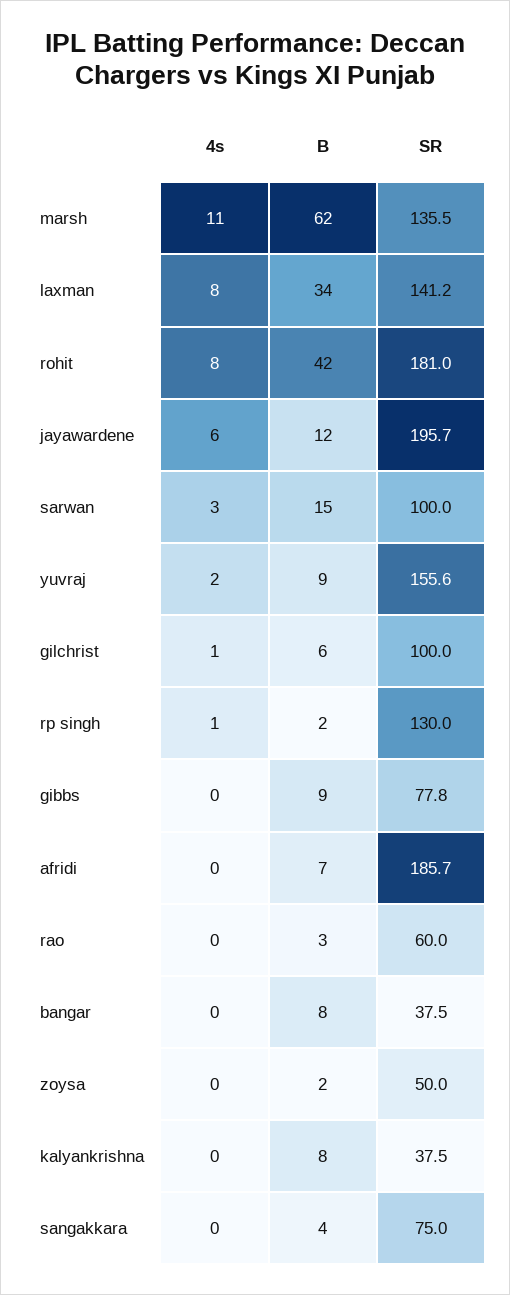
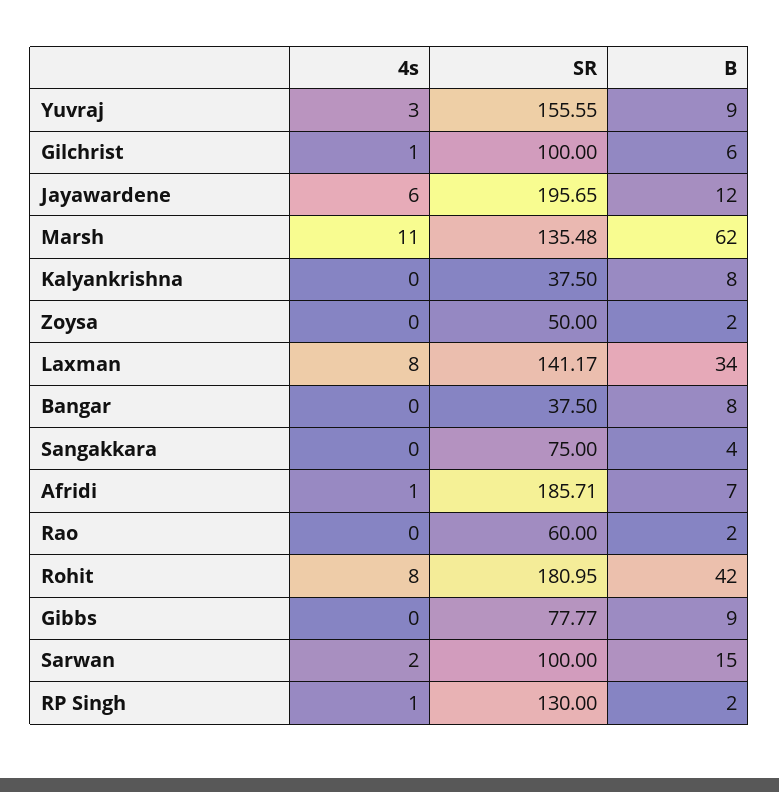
  {
    "4s": {
      "marsh": 11,
      "laxman": 8,
      "rohit": 8,
      "jayawardene": 6,
-     "sarwan": 3,
+     "sarwan": 2,
-     "yuvraj": 2,
+     "yuvraj": 3,
      "gilchrist": 1,
      "rp singh": 1,
      "gibbs": 0,
-     "afridi": 0,
+     "afridi": 1,
      "rao": 0,
      "bangar": 0,
      "zoysa": 0,
      "kalyankrishna": 0,
      "sangakkara": 0
    },
    "B": {
      "marsh": 62,
      "laxman": 34,
      "rohit": 42,
      "jayawardene": 12,
      "sarwan": 15,
      "yuvraj": 9,
      "gilchrist": 6,
      "rp singh": 2,
      "gibbs": 9,
      "afridi": 7,
-     "rao": 3,
+     "rao": 2,
      "bangar": 8,
      "zoysa": 2,
      "kalyankrishna": 8,
      "sangakkara": 4
    },
    "SR": {
      "marsh": 135.48,
      "laxman": 141.17,
      "rohit": 180.95,
      "jayawardene": 195.65,
      "sarwan": 100,
      "yuvraj": 155.55,
      "gilchrist": 100,
      "rp singh": 130,
      "gibbs": 77.77,
      "afridi": 185.71,
      "rao": 60,
      "bangar": 37.5,
      "zoysa": 50,
      "kalyankrishna": 37.5,
      "sangakkara": 75
    }
  }

